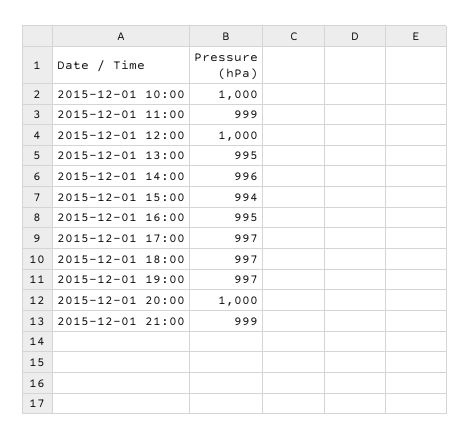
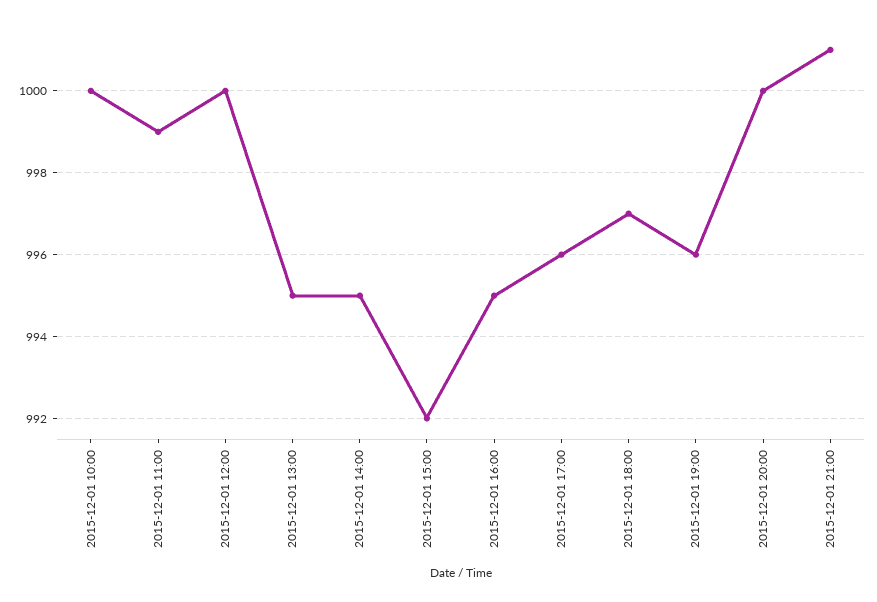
  {
    "2015-12-01 10:00": 1000,
    "2015-12-01 11:00": 999,
    "2015-12-01 12:00": 1000,
    "2015-12-01 13:00": 995,
-   "2015-12-01 14:00": 996,
+   "2015-12-01 14:00": 995,
-   "2015-12-01 15:00": 994,
+   "2015-12-01 15:00": 992,
    "2015-12-01 16:00": 995,
-   "2015-12-01 17:00": 997,
+   "2015-12-01 17:00": 996,
    "2015-12-01 18:00": 997,
-   "2015-12-01 19:00": 997,
+   "2015-12-01 19:00": 996,
    "2015-12-01 20:00": 1000,
-   "2015-12-01 21:00": 999
+   "2015-12-01 21:00": 1001
  }

